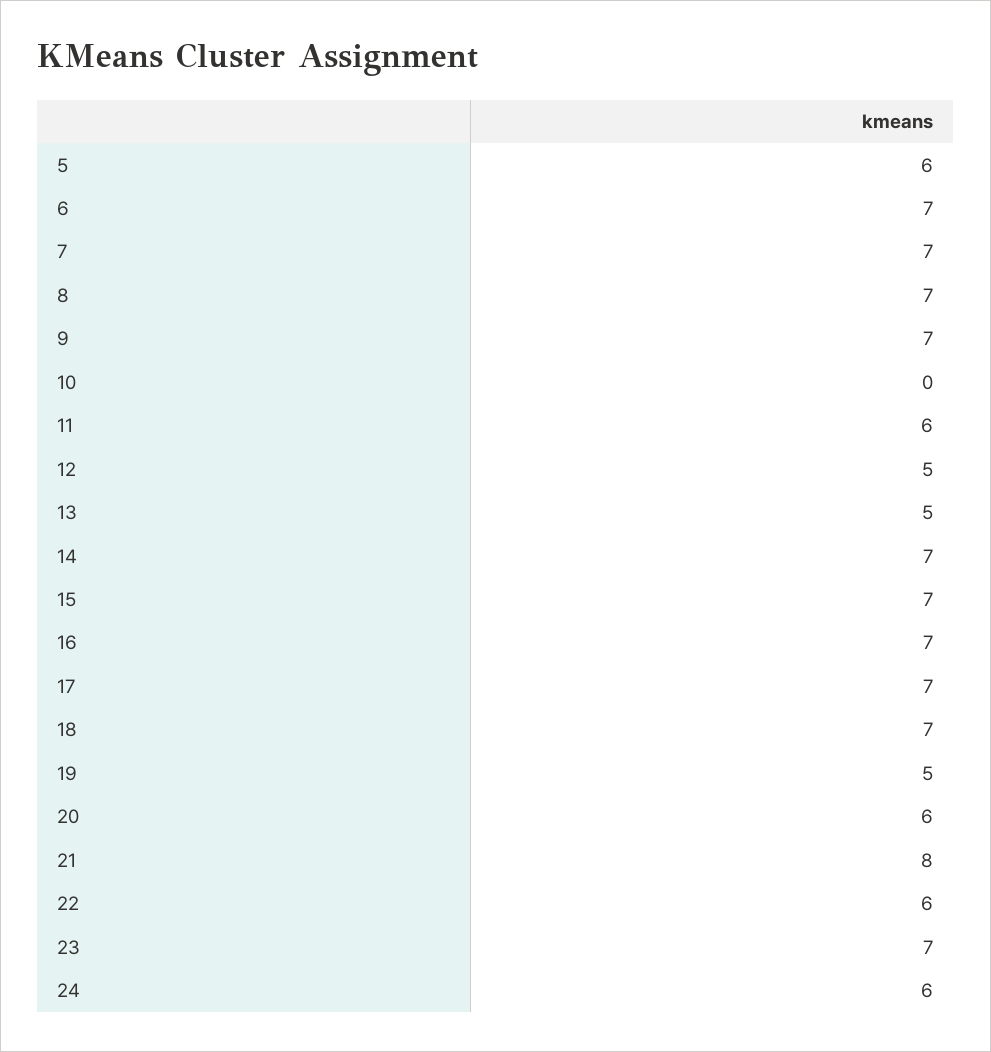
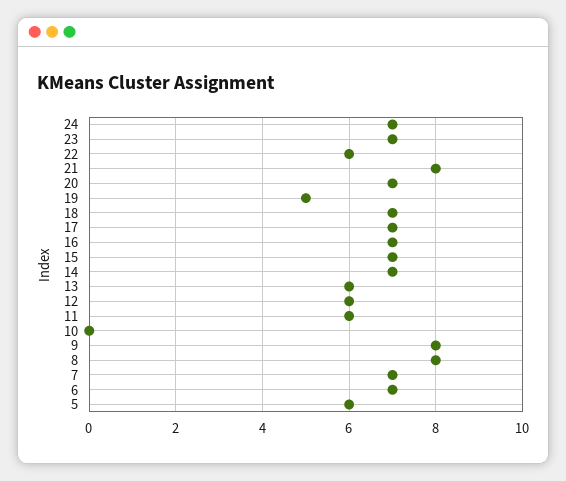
  {
    "5": 6,
    "6": 7,
    "7": 7,
-   "8": 7,
+   "8": 8,
-   "9": 7,
+   "9": 8,
    "10": 0,
    "11": 6,
-   "12": 5,
+   "12": 6,
-   "13": 5,
+   "13": 6,
    "14": 7,
    "15": 7,
    "16": 7,
    "17": 7,
    "18": 7,
    "19": 5,
-   "20": 6,
+   "20": 7,
    "21": 8,
    "22": 6,
    "23": 7,
-   "24": 6
+   "24": 7
  }

